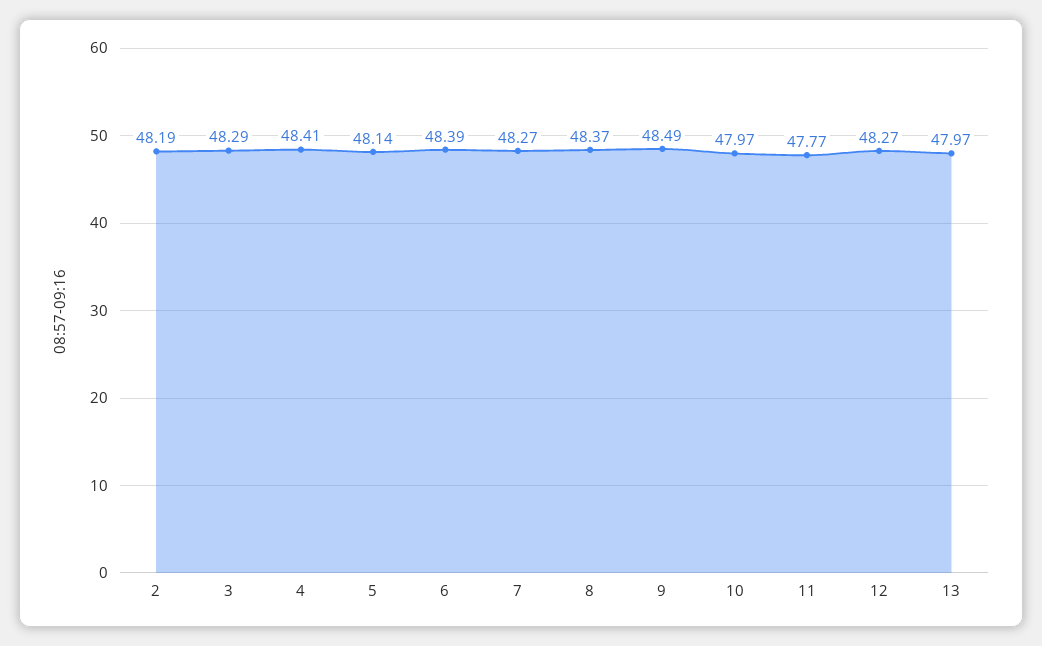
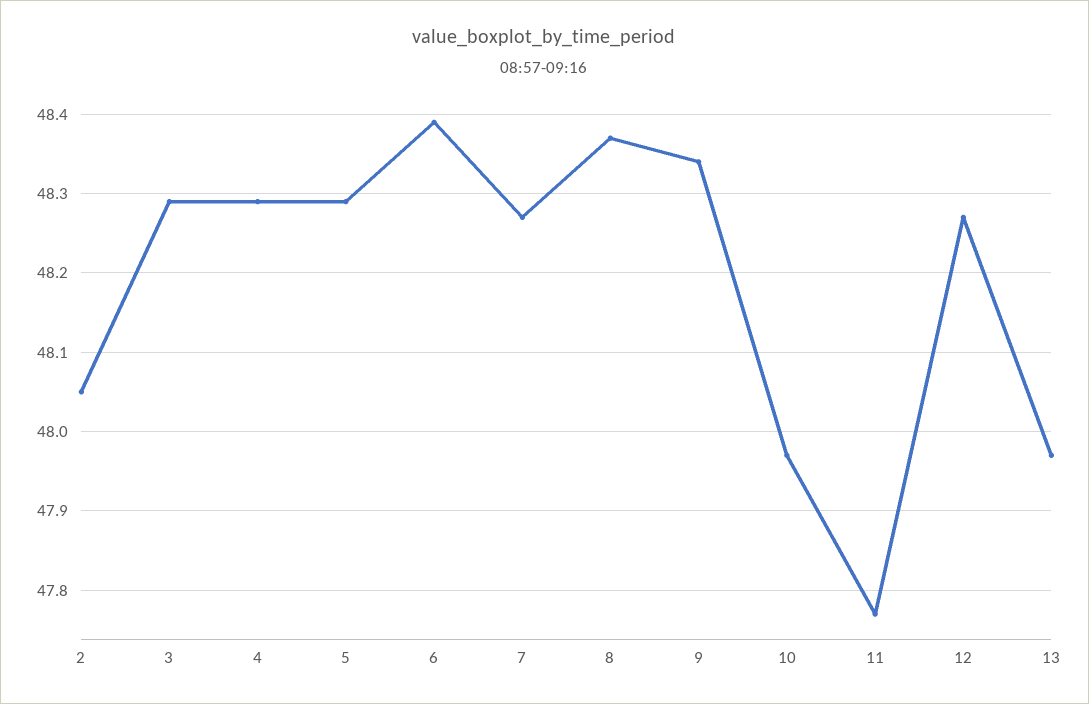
  {
-   "2": 48.19,
+   "2": 48.05,
    "3": 48.29,
-   "4": 48.41,
+   "4": 48.29,
-   "5": 48.14,
+   "5": 48.29,
    "6": 48.39,
    "7": 48.27,
    "8": 48.37,
-   "9": 48.49,
+   "9": 48.34,
    "10": 47.97,
    "11": 47.77,
    "12": 48.27,
    "13": 47.97
  }

